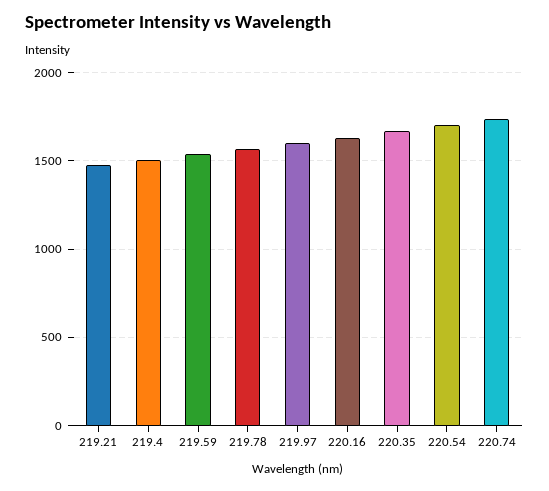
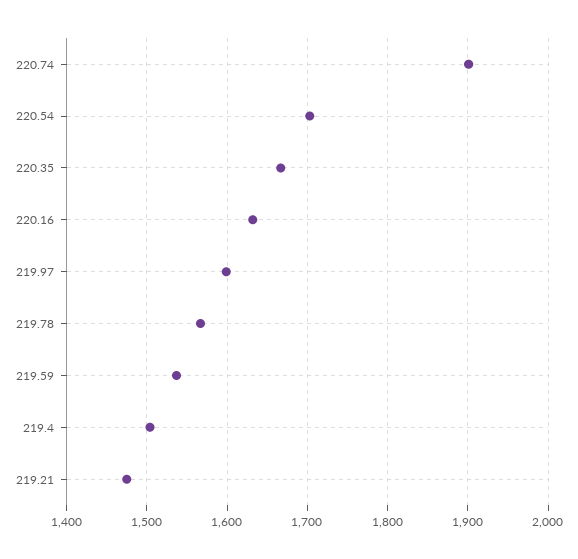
  {
    "219.21": 1480,
    "219.4": 1500,
    "219.59": 1540,
    "219.78": 1570,
    "219.97": 1600,
    "220.16": 1630,
    "220.35": 1670,
    "220.54": 1700,
-   "220.74": 1750
+   "220.74": 1900
  }

